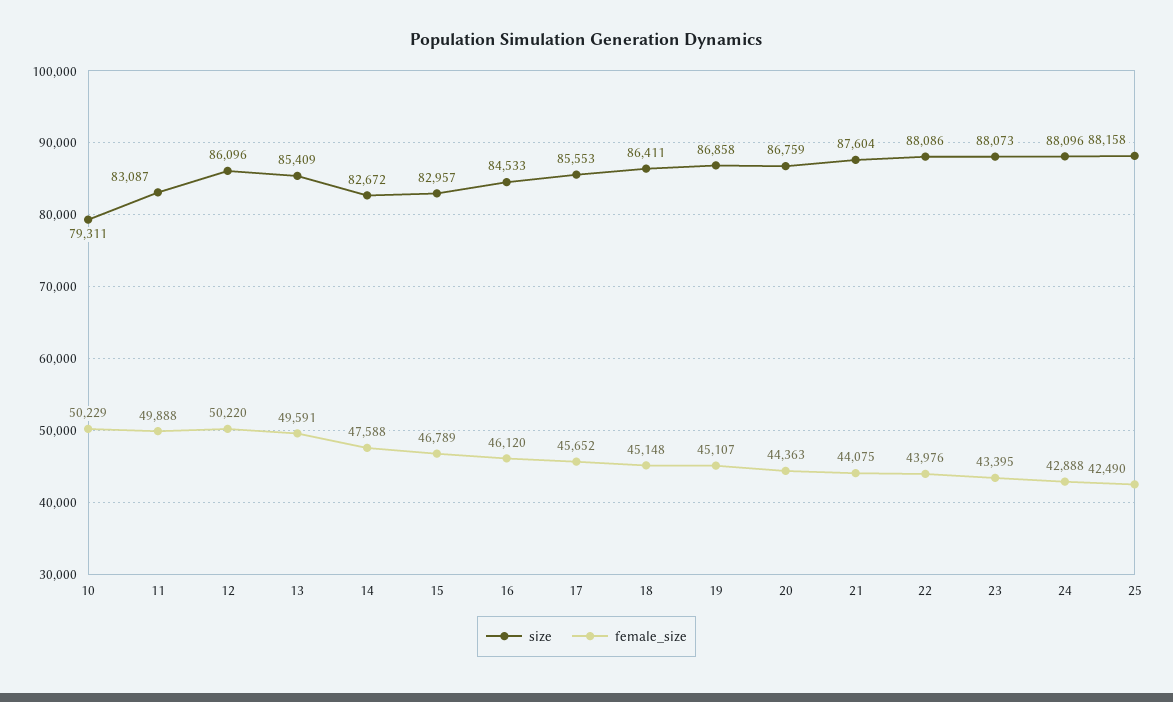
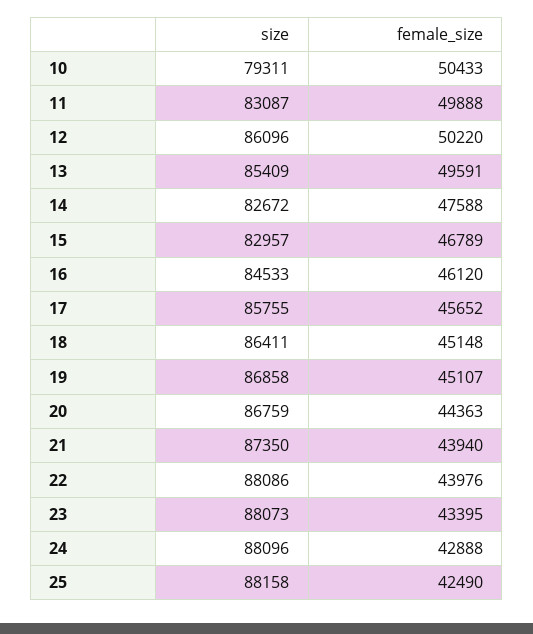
  {
    "size": {
      "10": 79311,
      "11": 83087,
      "12": 86096,
      "13": 85409,
      "14": 82672,
      "15": 82957,
      "16": 84533,
-     "17": 85553,
+     "17": 85755,
      "18": 86411,
      "19": 86858,
      "20": 86759,
-     "21": 87604,
+     "21": 87350,
      "22": 88086,
      "23": 88073,
      "24": 88096,
      "25": 88158
    },
    "female_size": {
-     "10": 50229,
+     "10": 50433,
      "11": 49888,
      "12": 50220,
      "13": 49591,
      "14": 47588,
      "15": 46789,
      "16": 46120,
      "17": 45652,
      "18": 45148,
      "19": 45107,
      "20": 44363,
-     "21": 44075,
+     "21": 43940,
      "22": 43976,
      "23": 43395,
      "24": 42888,
      "25": 42490
    }
  }

